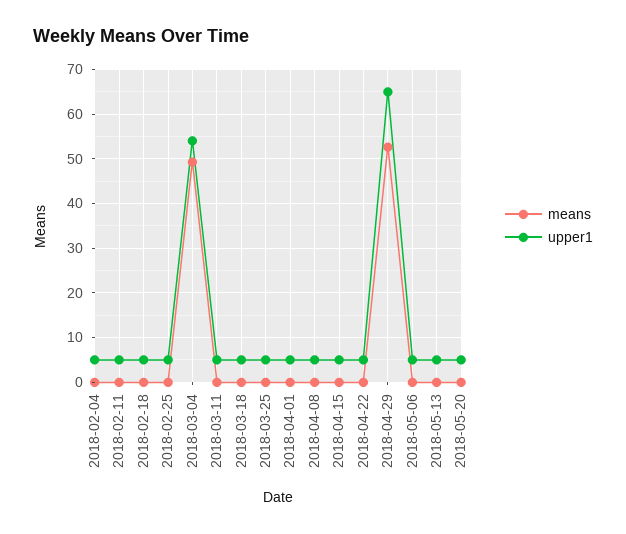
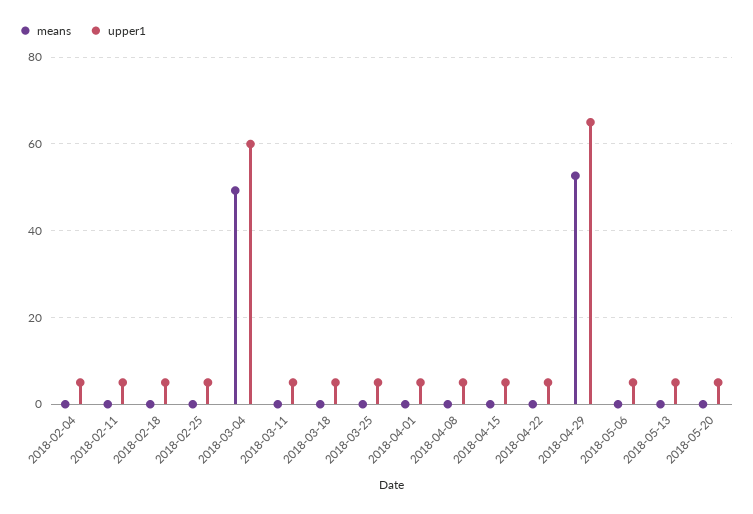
  {
    "means": {
      "2018-02-04": 0,
      "2018-02-11": 0,
      "2018-02-18": 0,
      "2018-02-25": 0,
      "2018-03-04": 50,
      "2018-03-11": 0,
      "2018-03-18": 0,
      "2018-03-25": 0,
      "2018-04-01": 0,
      "2018-04-08": 0,
      "2018-04-15": 0,
      "2018-04-22": 0,
      "2018-04-29": 52,
      "2018-05-06": 0,
      "2018-05-13": 0,
      "2018-05-20": 0
    },
    "upper1": {
      "2018-02-04": 6,
      "2018-02-11": 6,
      "2018-02-18": 6,
      "2018-02-25": 6,
-     "2018-03-04": 54,
+     "2018-03-04": 60,
      "2018-03-11": 6,
      "2018-03-18": 6,
      "2018-03-25": 6,
      "2018-04-01": 6,
      "2018-04-08": 6,
      "2018-04-15": 6,
      "2018-04-22": 6,
      "2018-04-29": 66,
      "2018-05-06": 6,
      "2018-05-13": 6,
      "2018-05-20": 6
    }
  }

